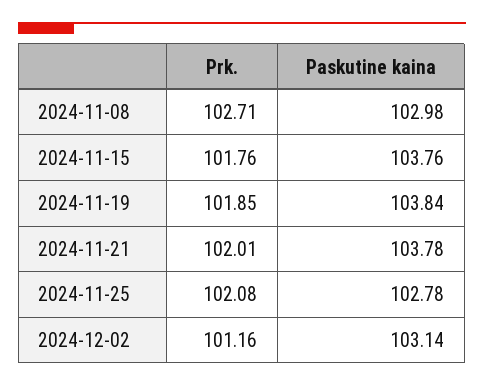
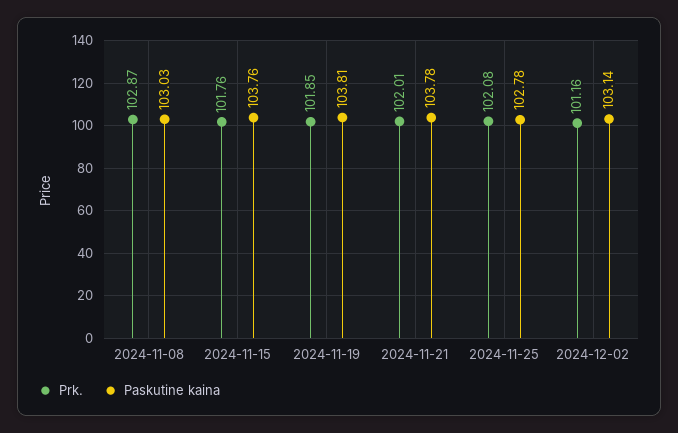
  {
    "Prk.": {
-     "2024-11-08": 102.71,
+     "2024-11-08": 102.87,
      "2024-11-15": 101.76,
      "2024-11-19": 101.85,
      "2024-11-21": 102.01,
      "2024-11-25": 102.08,
      "2024-12-02": 101.16
    },
    "Paskutine kaina": {
-     "2024-11-08": 102.98,
+     "2024-11-08": 103.03,
      "2024-11-15": 103.76,
-     "2024-11-19": 103.84,
+     "2024-11-19": 103.81,
      "2024-11-21": 103.78,
      "2024-11-25": 102.78,
      "2024-12-02": 103.14
    }
  }

